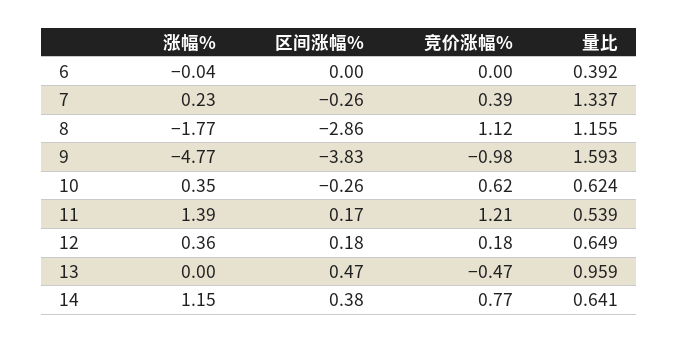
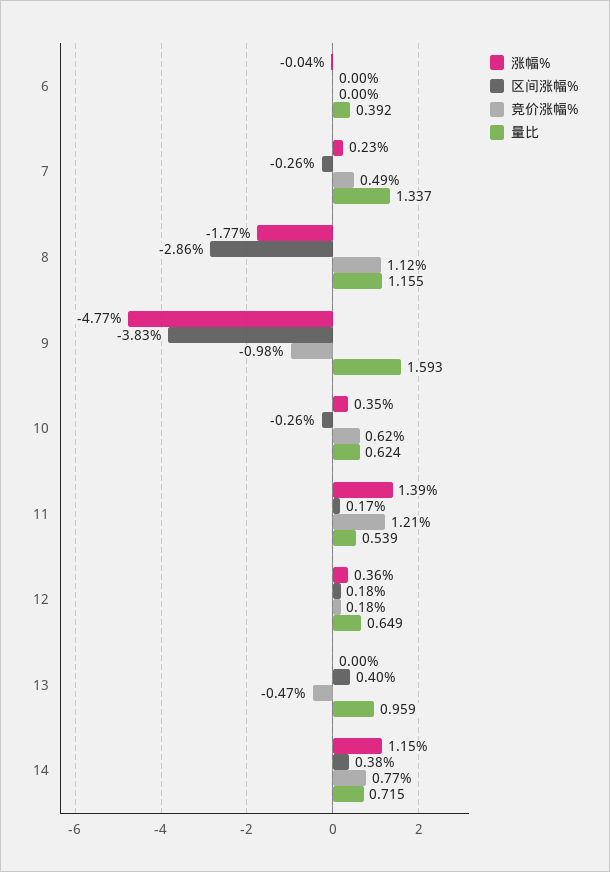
  {
    "涨幅%": {
      "6": -0.04,
      "7": 0.23,
      "8": -1.77,
      "9": -4.77,
      "10": 0.35,
      "11": 1.39,
      "12": 0.36,
      "13": 0,
      "14": 1.15
    },
    "区间涨幅%": {
      "6": 0,
      "7": -0.26,
      "8": -2.86,
      "9": -3.83,
      "10": -0.26,
      "11": 0.17,
      "12": 0.18,
-     "13": 0.47,
+     "13": 0.4,
      "14": 0.38
    },
    "竞价涨幅%": {
      "6": 0,
-     "7": 0.39,
+     "7": 0.49,
      "8": 1.12,
      "9": -0.98,
      "10": 0.62,
      "11": 1.21,
      "12": 0.18,
      "13": -0.47,
      "14": 0.77
    },
    "量比": {
      "6": 0.392,
      "7": 1.337,
      "8": 1.155,
      "9": 1.593,
      "10": 0.624,
      "11": 0.539,
      "12": 0.649,
      "13": 0.959,
-     "14": 0.641
+     "14": 0.715
    }
  }

